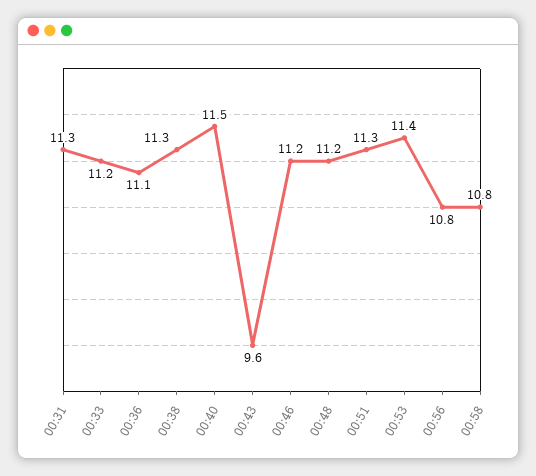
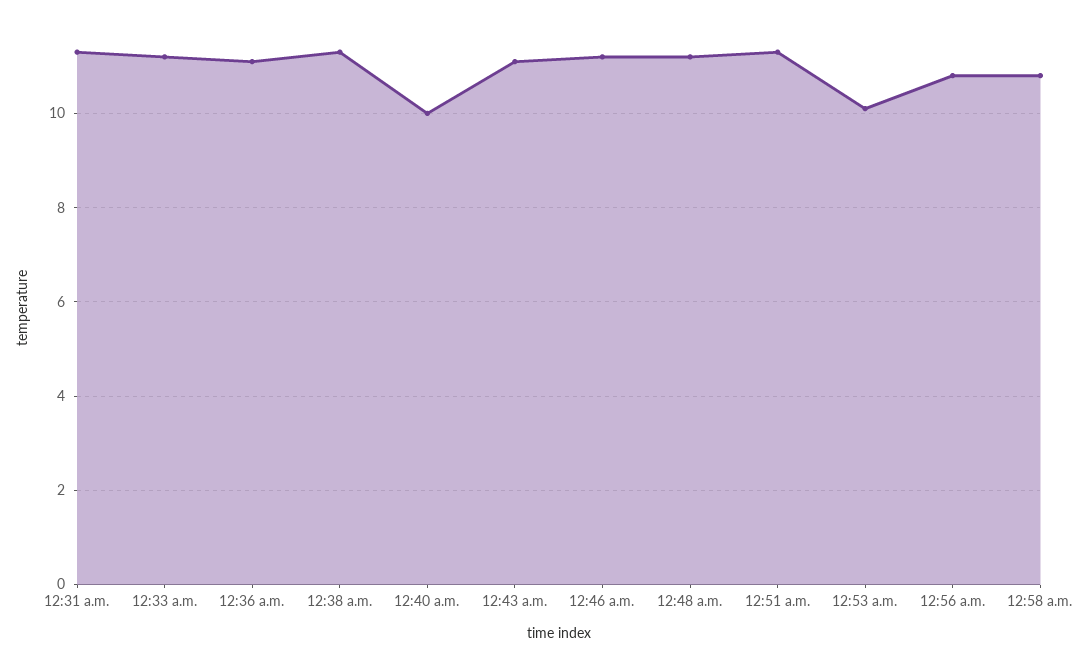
  {
    "00:31": 11.3,
    "00:33": 11.2,
    "00:36": 11.1,
    "00:38": 11.3,
-   "00:40": 11.5,
+   "00:40": 10,
-   "00:43": 9.6,
+   "00:43": 11,
    "00:46": 11.2,
    "00:48": 11.2,
    "00:51": 11.3,
-   "00:53": 11.4,
+   "00:53": 10,
    "00:56": 10.8,
    "00:58": 10.8
  }

